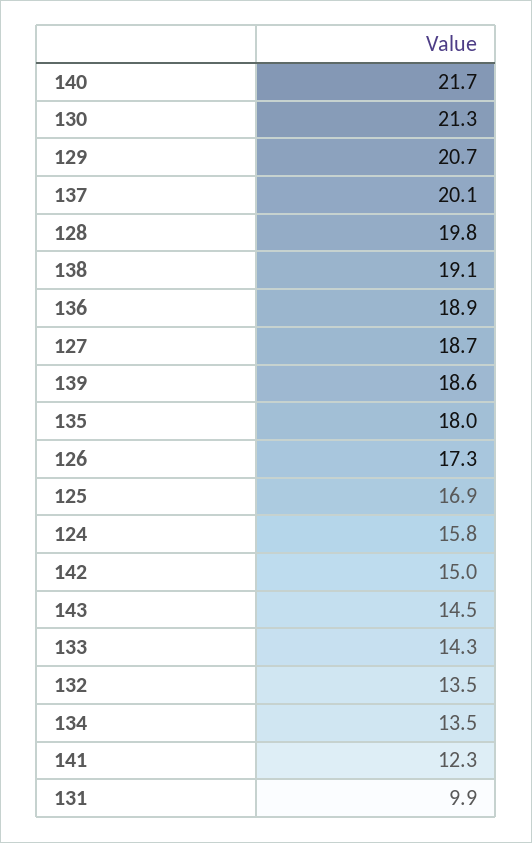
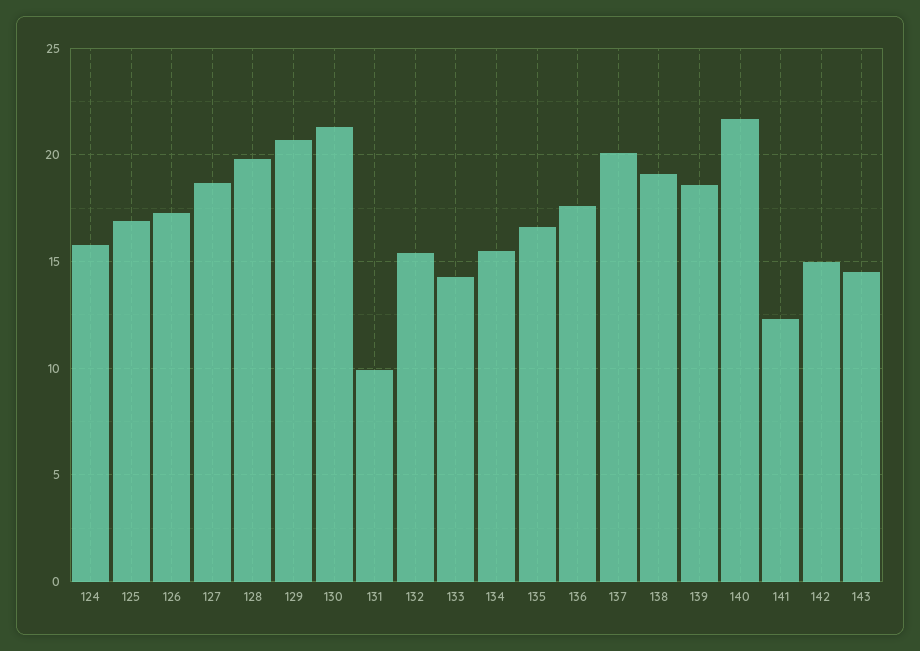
  {
    "140": 21.7,
    "130": 21.3,
    "129": 20.7,
    "137": 20.1,
    "128": 19.8,
    "138": 19.1,
-   "136": 18.9,
+   "136": 17.5,
    "127": 18.7,
    "139": 18.6,
-   "135": 18,
+   "135": 16.5,
    "126": 17.3,
    "125": 16.9,
    "124": 15.8,
    "142": 15,
    "143": 14.5,
    "133": 14.3,
-   "132": 13.5,
+   "132": 15.5,
-   "134": 13.5,
+   "134": 15.5,
    "141": 12.3,
    "131": 9.9
  }

